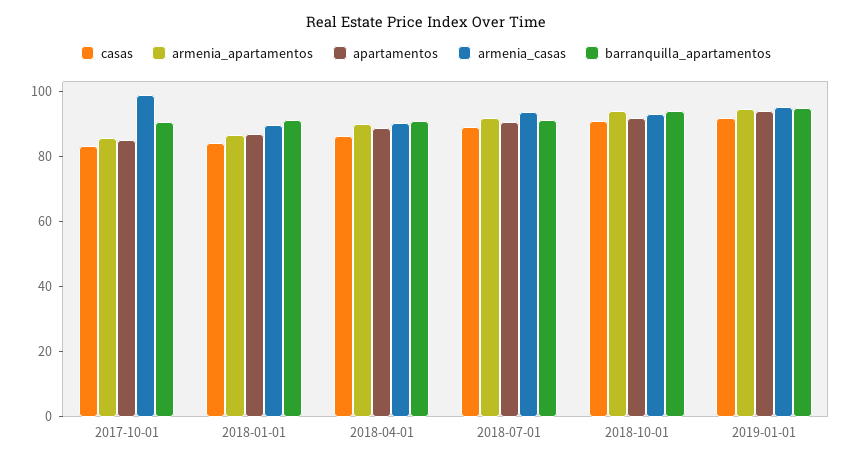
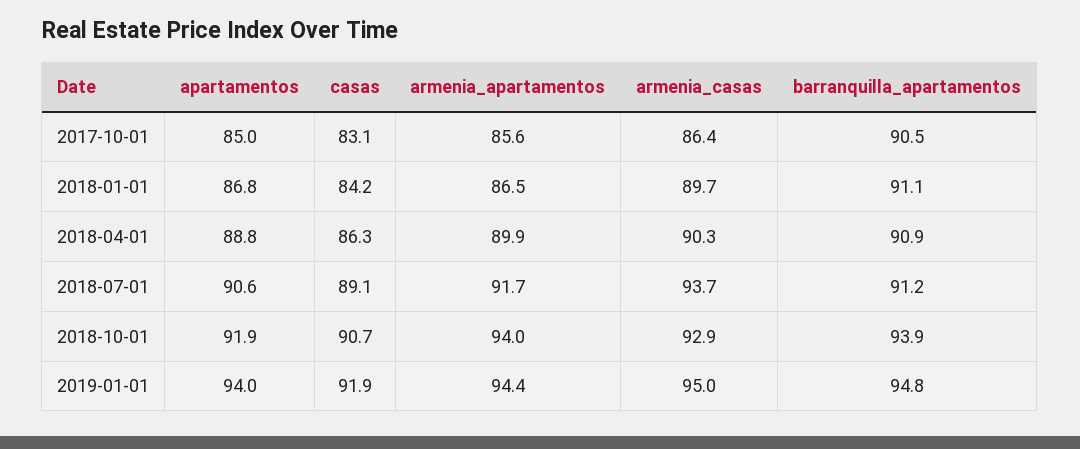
  {
    "casas": {
      "2017-10-01": 83.1,
      "2018-01-01": 84.2,
      "2018-04-01": 86.3,
      "2018-07-01": 89.1,
      "2018-10-01": 90.7,
      "2019-01-01": 91.9
    },
    "armenia_apartamentos": {
      "2017-10-01": 85.6,
      "2018-01-01": 86.5,
      "2018-04-01": 89.9,
      "2018-07-01": 91.7,
      "2018-10-01": 94,
      "2019-01-01": 94.4
    },
    "apartamentos": {
      "2017-10-01": 85,
      "2018-01-01": 86.8,
      "2018-04-01": 88.8,
      "2018-07-01": 90.6,
      "2018-10-01": 91.9,
      "2019-01-01": 94
    },
    "armenia_casas": {
-     "2017-10-01": 100,
+     "2017-10-01": 86.4,
      "2018-01-01": 89.7,
      "2018-04-01": 90.3,
      "2018-07-01": 93.7,
      "2018-10-01": 92.9,
      "2019-01-01": 95
    },
    "barranquilla_apartamentos": {
      "2017-10-01": 90.5,
      "2018-01-01": 91.1,
      "2018-04-01": 90.9,
      "2018-07-01": 91.2,
      "2018-10-01": 93.9,
      "2019-01-01": 94.8
    }
  }

